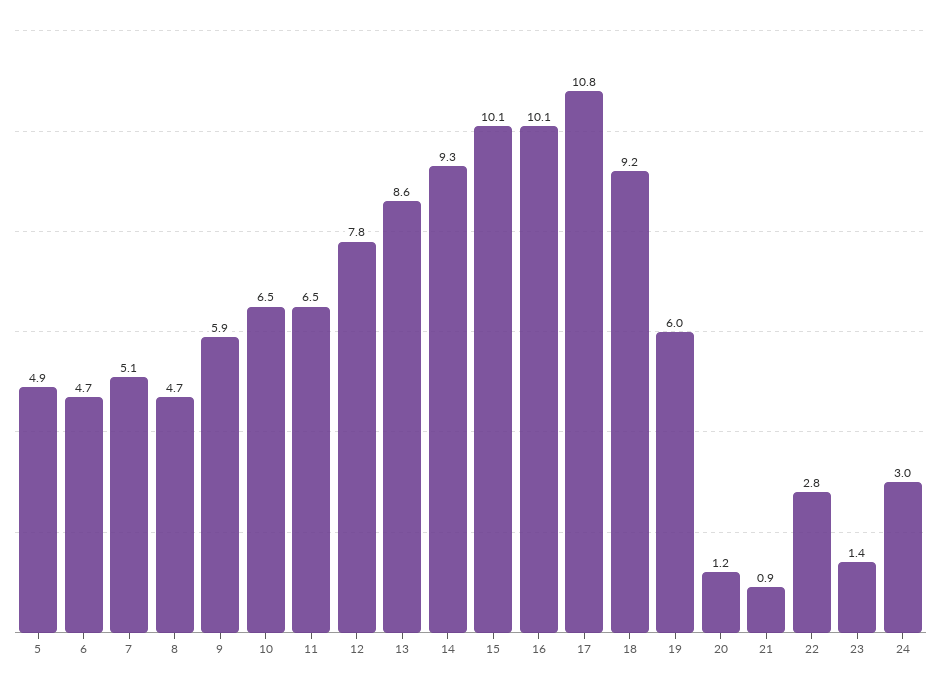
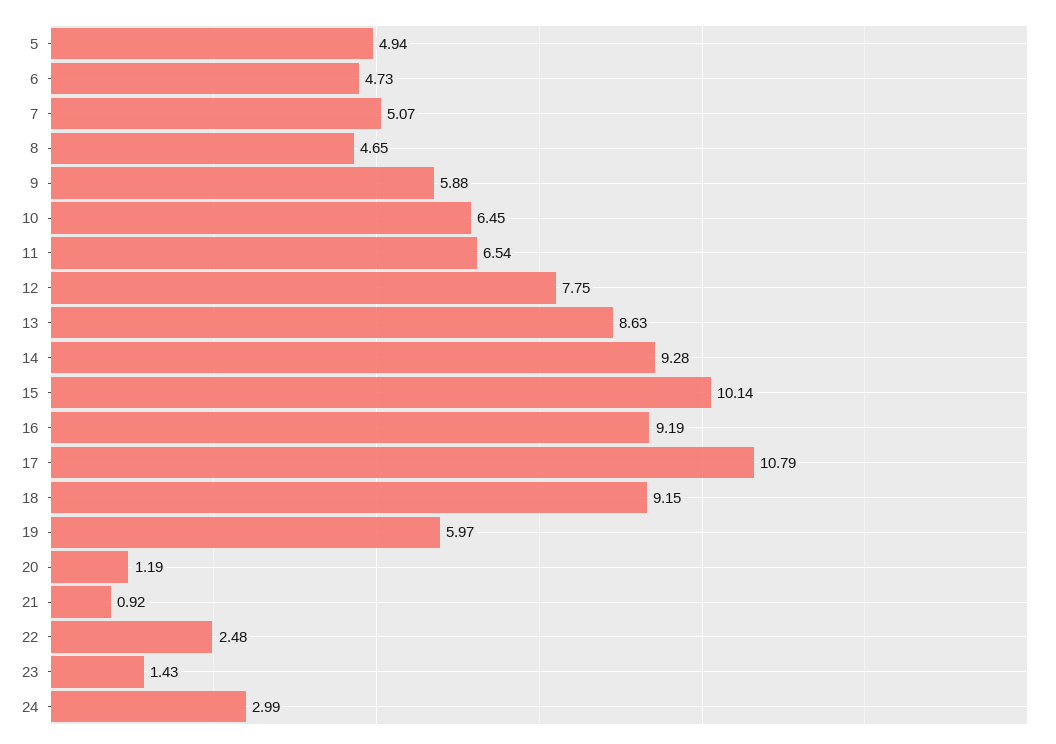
  {
    "5": 4.94,
    "6": 4.73,
    "7": 5.07,
    "8": 4.65,
    "9": 5.88,
    "10": 6.45,
    "11": 6.54,
    "12": 7.75,
    "13": 8.63,
    "14": 9.28,
    "15": 10.14,
-   "16": 10.1,
+   "16": 9.19,
    "17": 10.79,
    "18": 9.15,
    "19": 5.97,
    "20": 1.19,
    "21": 0.92,
-   "22": 2.8,
+   "22": 2.48,
    "23": 1.43,
    "24": 2.99
  }

